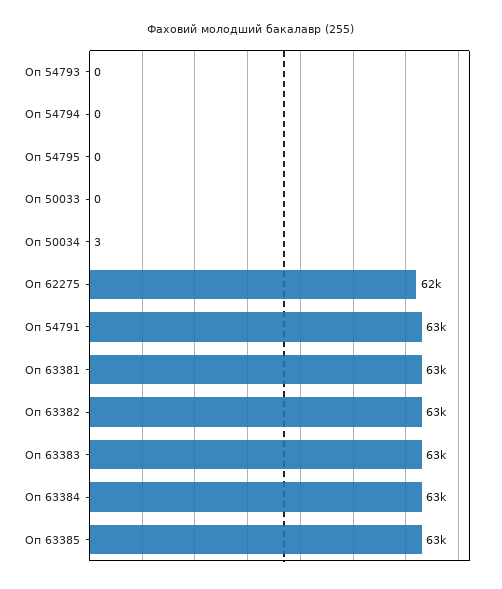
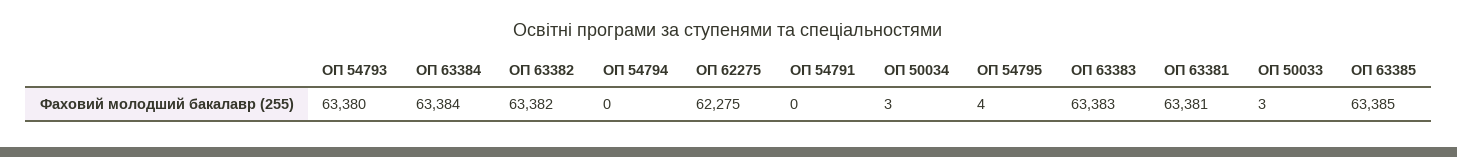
  {
-   "Оп 54793": 0,
+   "Оп 54793": 63380,
    "Оп 54794": 0,
-   "Оп 54795": 0,
+   "Оп 54795": 4,
-   "Оп 50033": 0,
+   "Оп 50033": 3,
    "Оп 50034": 3,
    "Оп 62275": 62275,
-   "Оп 54791": 63000,
+   "Оп 54791": 0,
    "Оп 63381": 63381,
    "Оп 63382": 63382,
    "Оп 63383": 63383,
    "Оп 63384": 63384,
    "Оп 63385": 63385
  }

